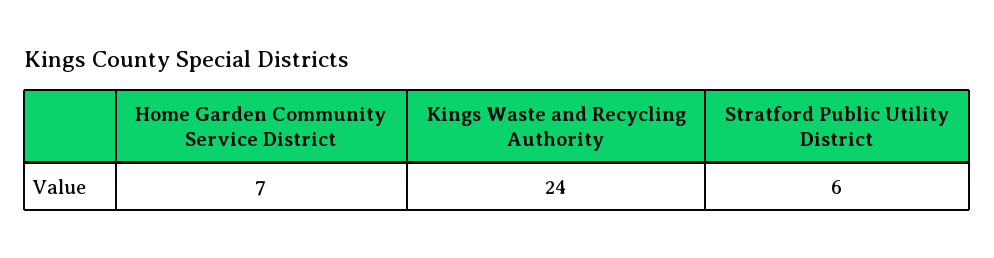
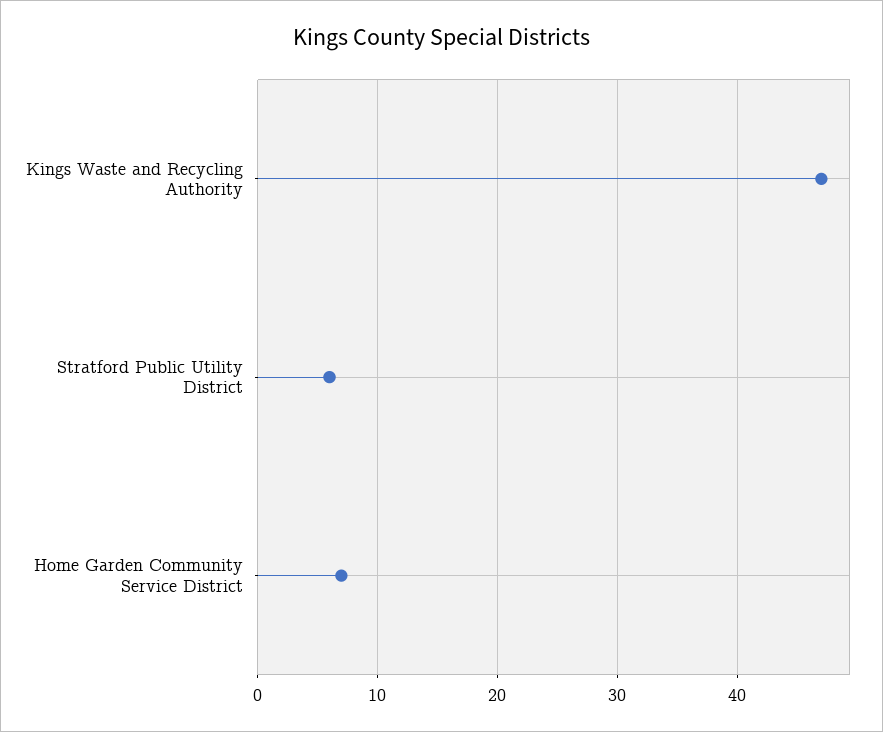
  {
    "Home Garden Community Service District": 7,
-   "Kings Waste and Recycling Authority": 24,
+   "Kings Waste and Recycling Authority": 47,
    "Stratford Public Utility District": 6
  }

